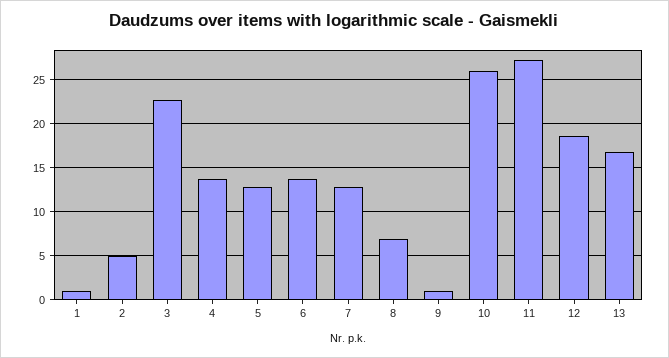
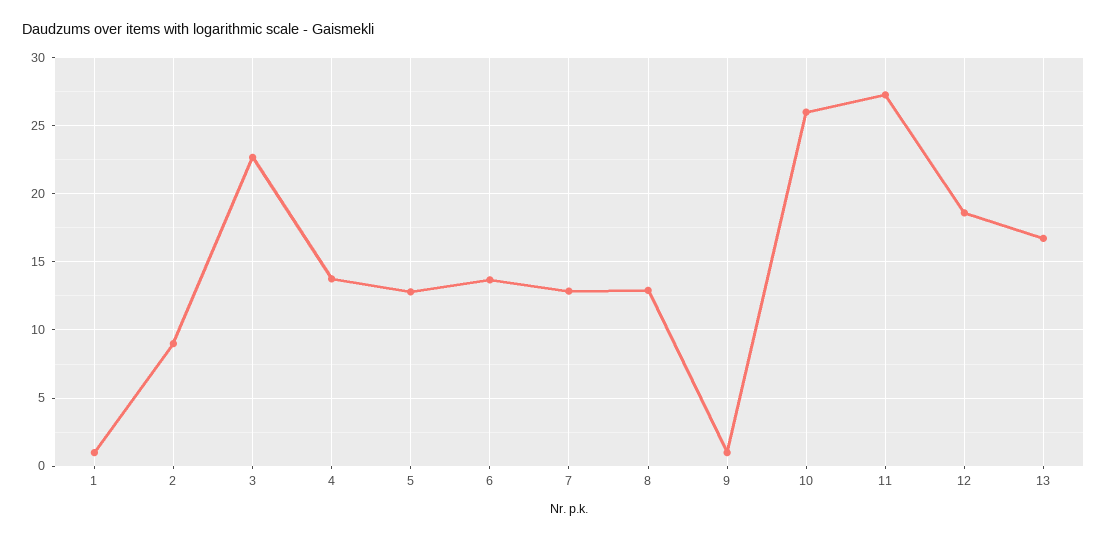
  {
    "1": 1,
-   "2": 5,
+   "2": 9,
    "3": 22.5,
    "4": 14,
    "5": 13,
    "6": 13.5,
    "7": 13,
-   "8": 7,
+   "8": 13,
    "9": 1,
    "10": 26,
    "11": 27.5,
    "12": 18.5,
    "13": 16.5
  }

